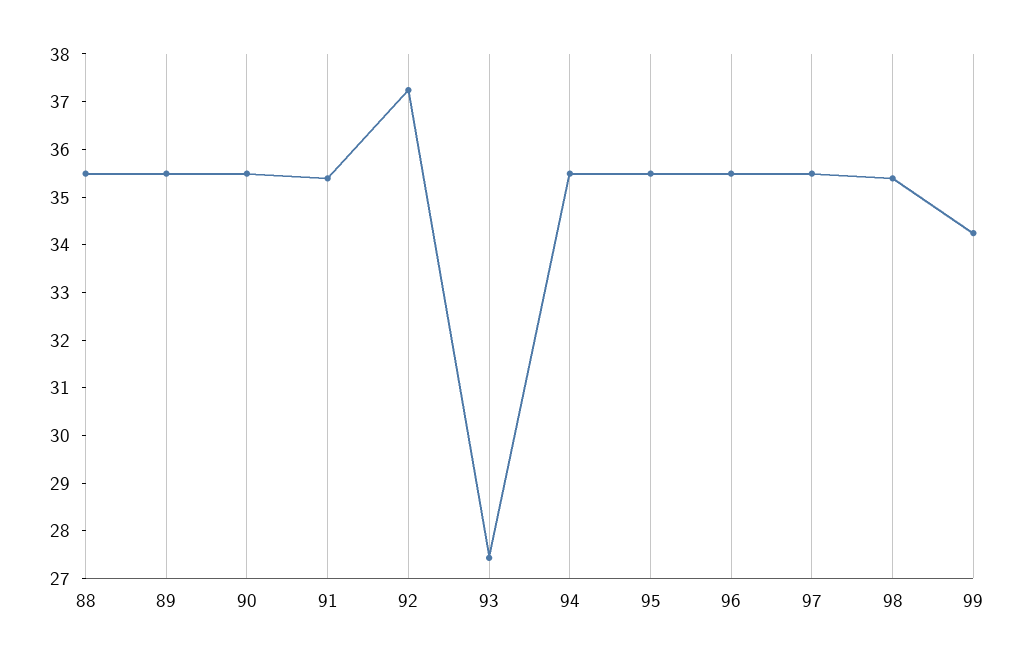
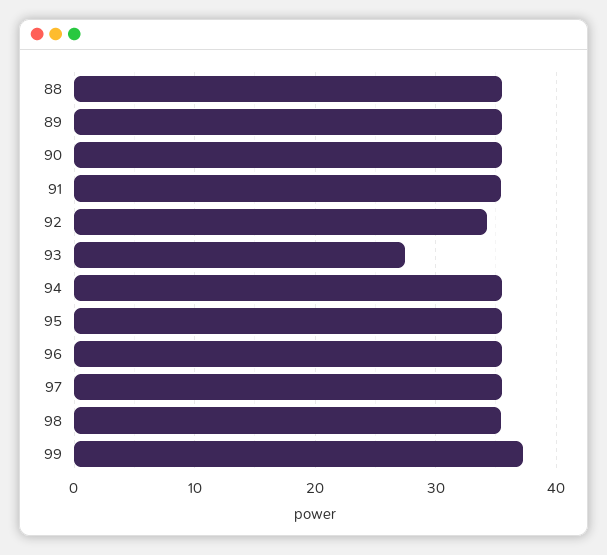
  {
    "88": 35.4,
    "89": 35.4,
    "90": 35.4,
    "91": 35.4,
-   "92": 37.2,
+   "92": 34,
    "93": 27.4,
    "94": 35.4,
    "95": 35.4,
    "96": 35.4,
    "97": 35.4,
    "98": 35.4,
-   "99": 34.2
+   "99": 37
  }

